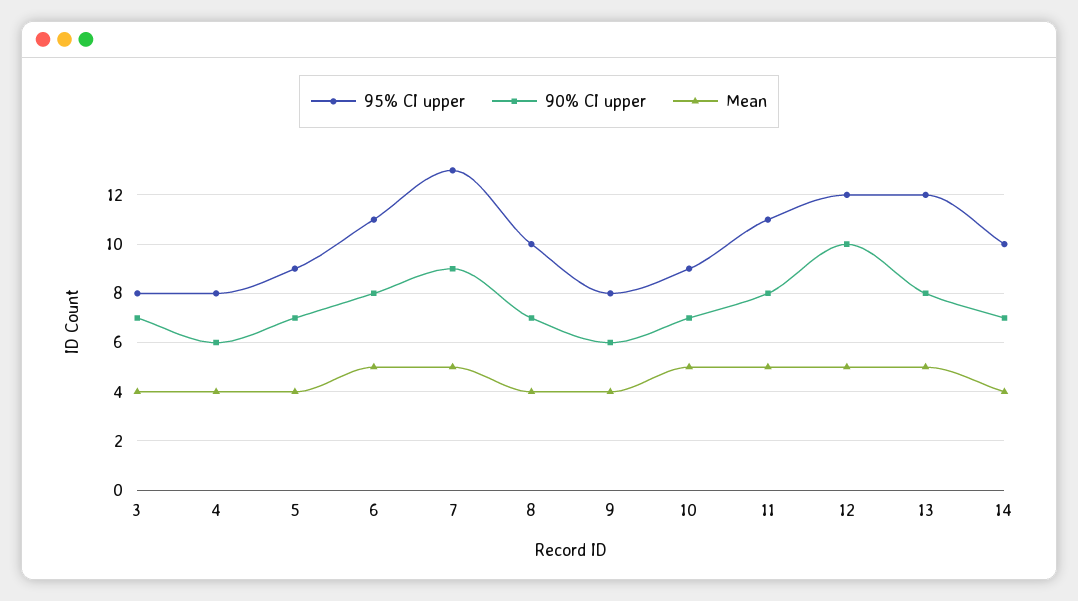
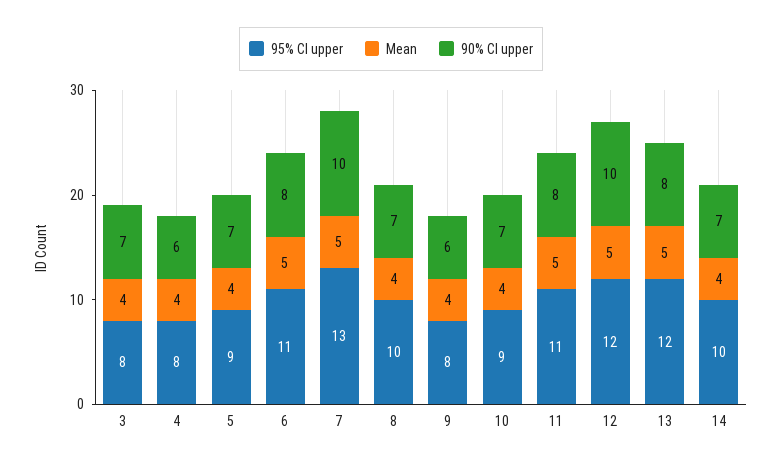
  {
    "95% CI upper": {
      "3": 8,
      "4": 8,
      "5": 9,
      "6": 11,
      "7": 13,
      "8": 10,
      "9": 8,
      "10": 9,
      "11": 11,
      "12": 12,
      "13": 12,
      "14": 10
    },
    "90% CI upper": {
      "3": 7,
      "4": 6,
      "5": 7,
      "6": 8,
-     "7": 9,
+     "7": 10,
      "8": 7,
      "9": 6,
      "10": 7,
      "11": 8,
      "12": 10,
      "13": 8,
      "14": 7
    },
    "Mean": {
      "3": 4,
      "4": 4,
      "5": 4,
      "6": 5,
      "7": 5,
      "8": 4,
      "9": 4,
-     "10": 5,
+     "10": 4,
      "11": 5,
      "12": 5,
      "13": 5,
      "14": 4
    }
  }

